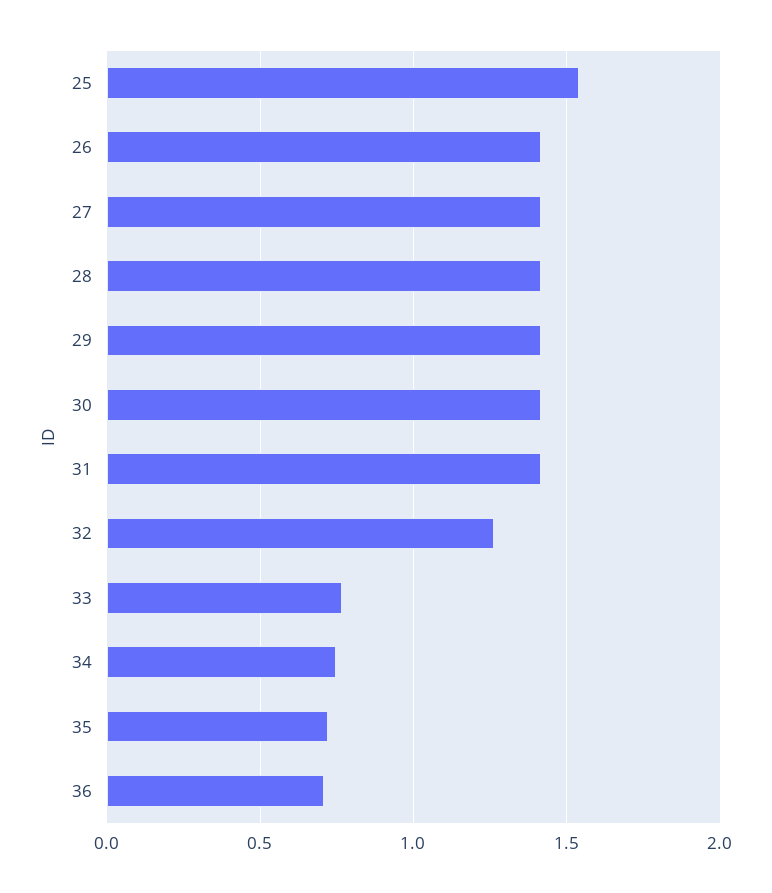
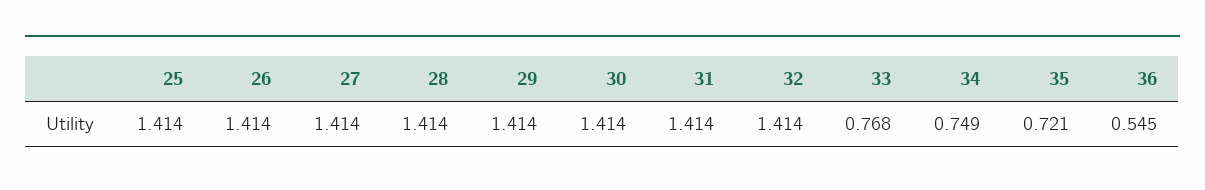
  {
-   "25": 1.55,
+   "25": 1.414,
    "26": 1.414,
    "27": 1.414,
    "28": 1.414,
    "29": 1.414,
    "30": 1.414,
    "31": 1.414,
-   "32": 1.25,
+   "32": 1.414,
    "33": 0.768,
    "34": 0.749,
    "35": 0.721,
-   "36": 0.7
+   "36": 0.545
  }

